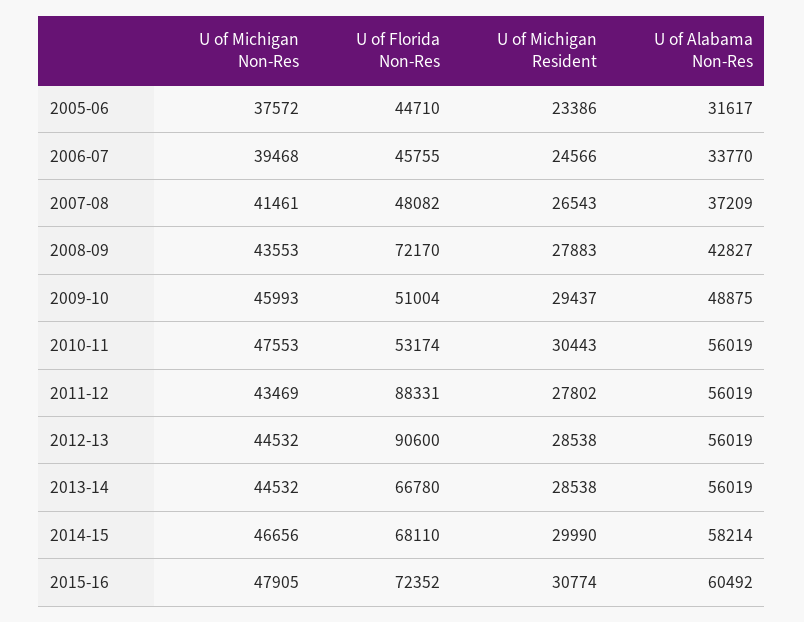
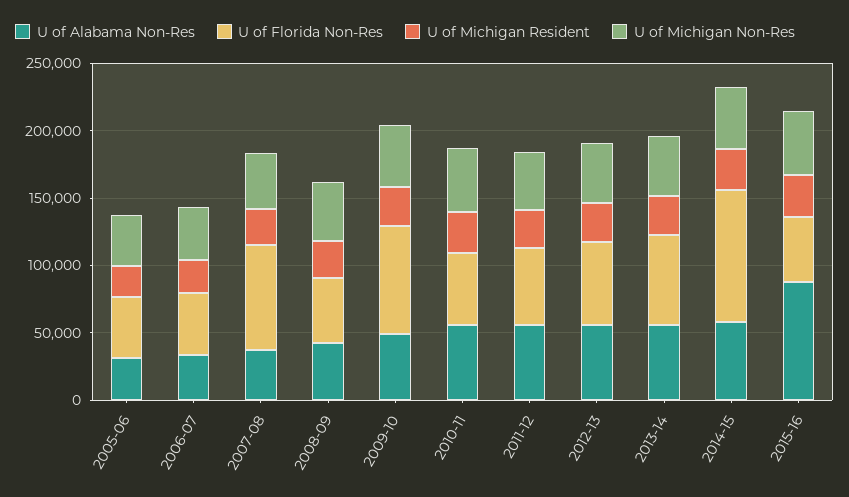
  {
    "U of Michigan Non-Res": {
      "2005-06": 37572,
      "2006-07": 39468,
      "2007-08": 41461,
      "2008-09": 43553,
      "2009-10": 45993,
      "2010-11": 47553,
      "2011-12": 43469,
      "2012-13": 44532,
      "2013-14": 44532,
      "2014-15": 46656,
      "2015-16": 47905
    },
    "U of Florida Non-Res": {
      "2005-06": 44710,
      "2006-07": 45755,
-     "2007-08": 48082,
+     "2007-08": 80000,
-     "2008-09": 72170,
+     "2008-09": 50000,
-     "2009-10": 51004,
+     "2009-10": 80000,
      "2010-11": 53174,
-     "2011-12": 88331,
+     "2011-12": 60000,
-     "2012-13": 90600,
+     "2012-13": 60000,
      "2013-14": 66780,
-     "2014-15": 68110,
+     "2014-15": 100000,
-     "2015-16": 72352
+     "2015-16": 50000
    },
    "U of Michigan Resident": {
      "2005-06": 23386,
      "2006-07": 24566,
      "2007-08": 26543,
      "2008-09": 27883,
      "2009-10": 29437,
      "2010-11": 30443,
      "2011-12": 27802,
      "2012-13": 28538,
      "2013-14": 28538,
      "2014-15": 29990,
      "2015-16": 30774
    },
    "U of Alabama Non-Res": {
      "2005-06": 31617,
      "2006-07": 33770,
      "2007-08": 37209,
      "2008-09": 42827,
      "2009-10": 48875,
      "2010-11": 56019,
      "2011-12": 56019,
      "2012-13": 56019,
      "2013-14": 56019,
      "2014-15": 58214,
-     "2015-16": 60492
+     "2015-16": 90000
    }
  }

